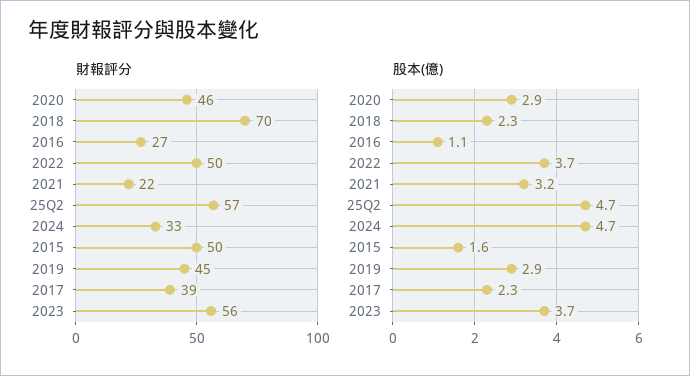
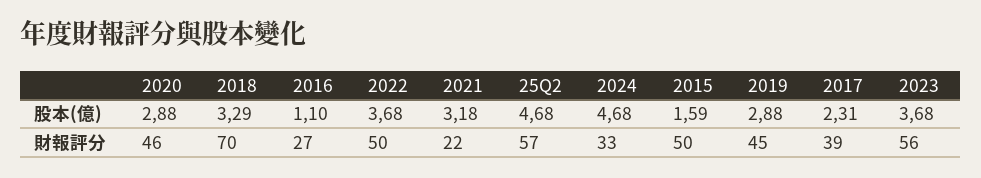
  {
    "財報評分": {
      "2020": 46,
      "2018": 70,
      "2016": 27,
      "2022": 50,
      "2021": 22,
      "25Q2": 57,
      "2024": 33,
      "2015": 50,
      "2019": 45,
      "2017": 39,
      "2023": 56
    },
    "股本(億)": {
      "2020": 2.88,
-     "2018": 2.3,
+     "2018": 3.29,
      "2016": 1.1,
      "2022": 3.68,
      "2021": 3.18,
      "25Q2": 4.68,
      "2024": 4.68,
      "2015": 1.59,
      "2019": 2.88,
      "2017": 2.31,
      "2023": 3.68
    }
  }

